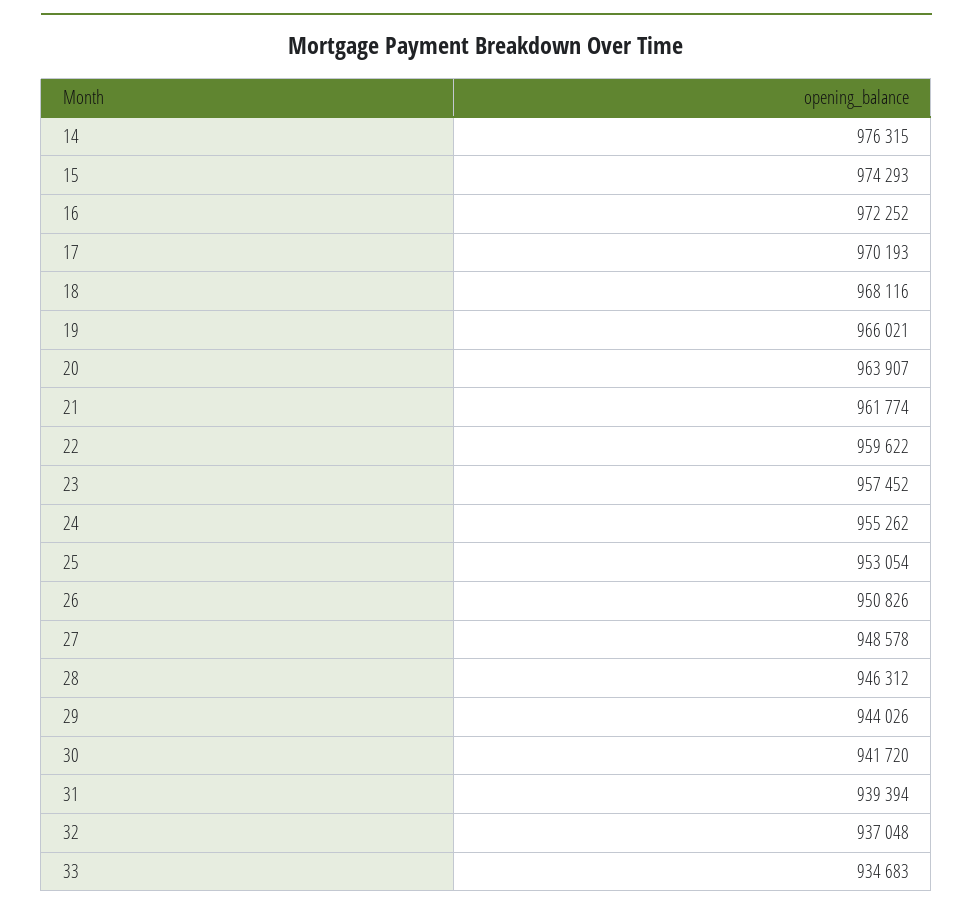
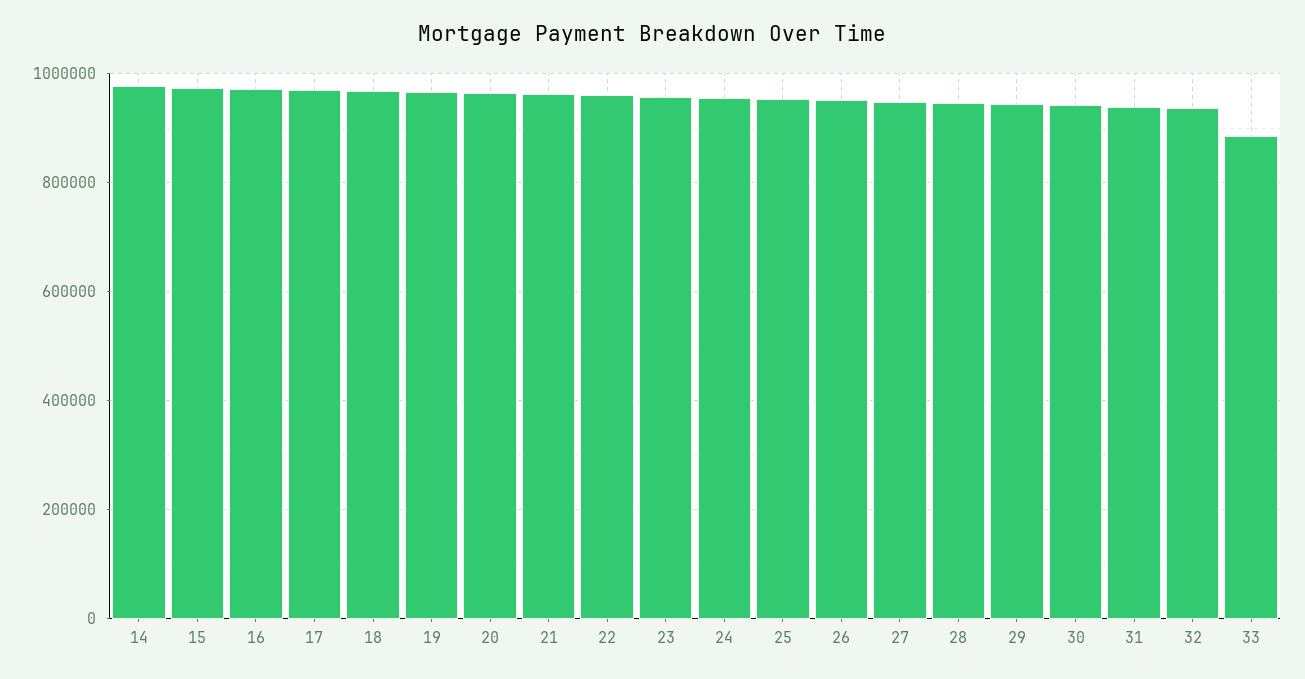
  {
    "14": 976315,
    "15": 974293,
    "16": 972252,
    "17": 970193,
    "18": 968116,
    "19": 966021,
    "20": 963907,
    "21": 961774,
    "22": 959622,
    "23": 957452,
    "24": 955262,
    "25": 953054,
    "26": 950826,
    "27": 948578,
    "28": 946312,
    "29": 944026,
    "30": 941720,
    "31": 939394,
    "32": 937048,
-   "33": 934683
+   "33": 880000
  }

